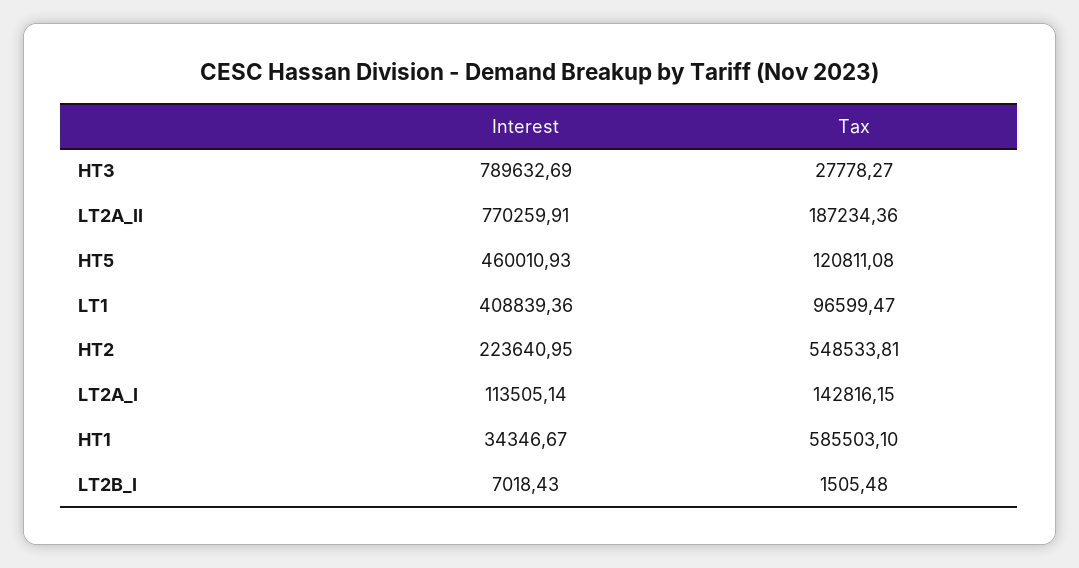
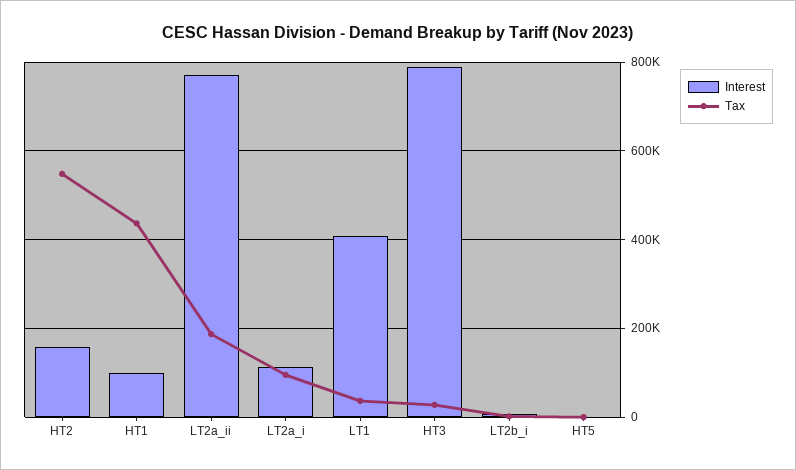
  {
    "Interest": {
      "HT3": 789632.69,
      "LT2A_II": 770259.91,
-     "HT5": 460010.93,
+     "HT5": 0,
      "LT1": 408839.36,
-     "HT2": 223640.95,
+     "HT2": 160000,
      "LT2A_I": 113505.14,
-     "HT1": 34346.67,
+     "HT1": 100000,
      "LT2B_I": 7018.43
    },
    "Tax": {
      "HT3": 27778.27,
      "LT2A_II": 187234.36,
-     "HT5": 120811.08,
+     "HT5": 0,
-     "LT1": 96599.47,
+     "LT1": 40000,
      "HT2": 548533.81,
-     "LT2A_I": 142816.15,
+     "LT2A_I": 100000,
-     "HT1": 585503.1,
+     "HT1": 440000,
      "LT2B_I": 1505.48
    }
  }

